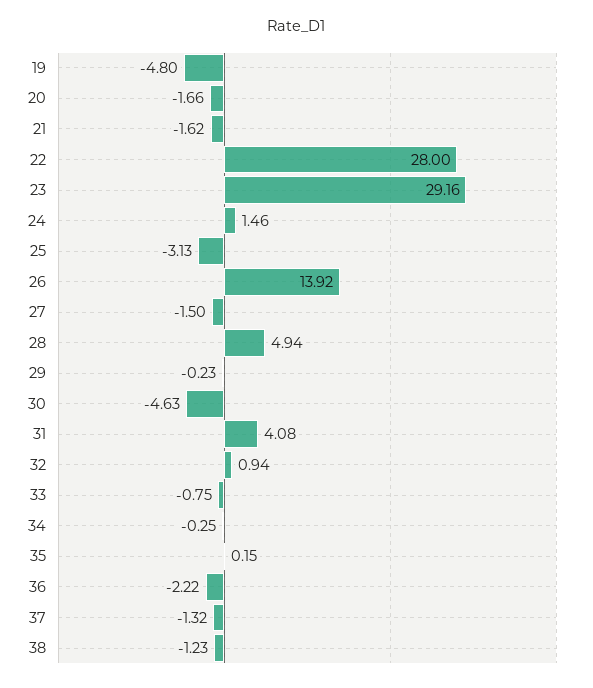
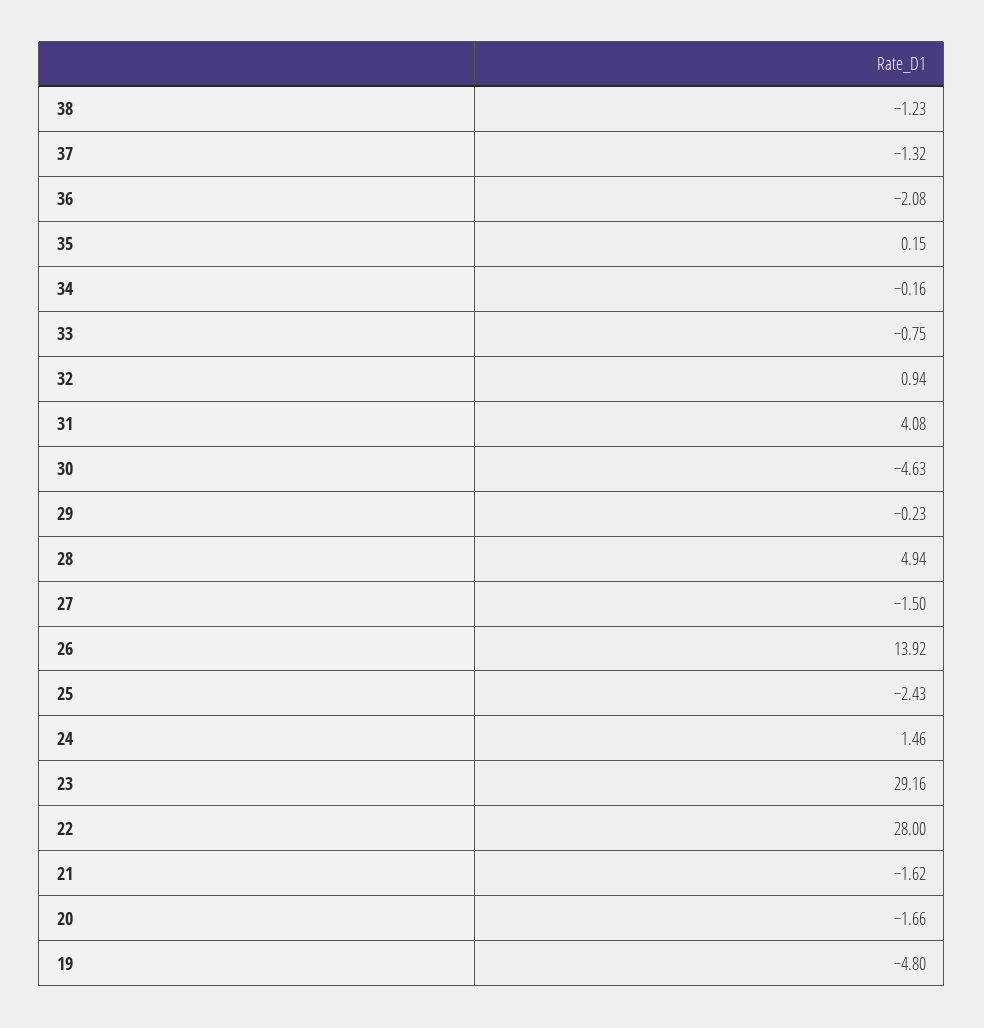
  {
    "19": -4.8,
    "20": -1.66,
    "21": -1.62,
    "22": 28,
    "23": 29.16,
    "24": 1.46,
-   "25": -3.13,
+   "25": -2.43,
    "26": 13.92,
    "27": -1.5,
    "28": 4.94,
    "29": -0.23,
    "30": -4.63,
    "31": 4.08,
    "32": 0.94,
    "33": -0.75,
-   "34": -0.25,
+   "34": -0.16,
    "35": 0.15,
-   "36": -2.22,
+   "36": -2.08,
    "37": -1.32,
    "38": -1.23
  }

